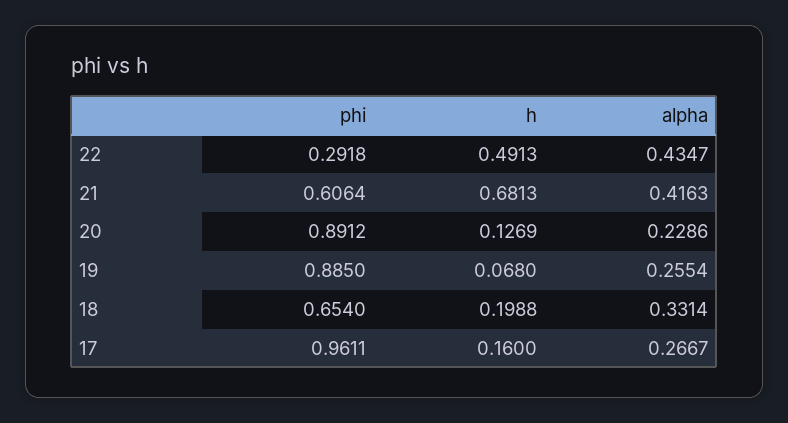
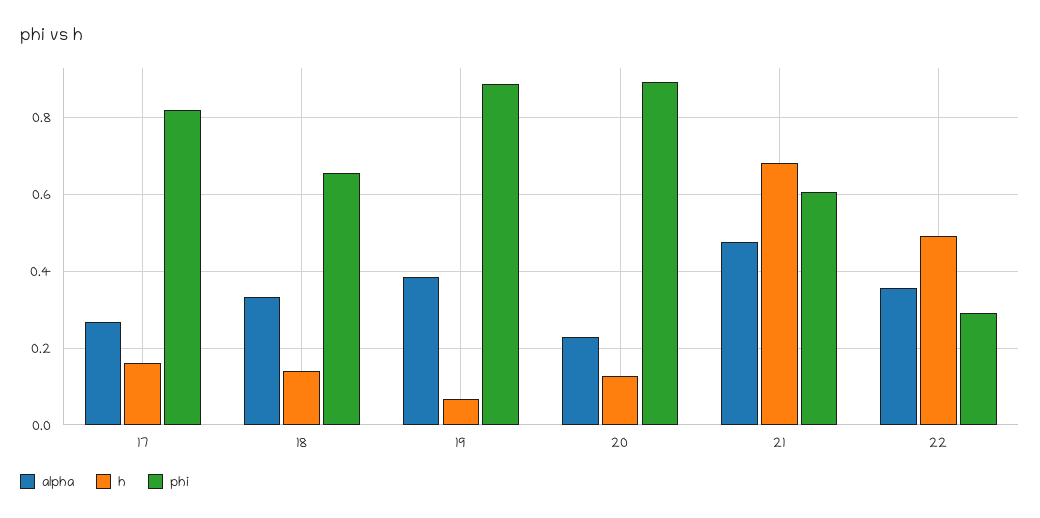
  {
    "phi": {
      "22": 0.2918,
      "21": 0.6064,
      "20": 0.8912,
      "19": 0.885,
      "18": 0.654,
-     "17": 0.9611
+     "17": 0.82
    },
    "h": {
      "22": 0.4913,
      "21": 0.6813,
      "20": 0.1269,
      "19": 0.068,
-     "18": 0.1988,
+     "18": 0.14,
      "17": 0.16
    },
    "alpha": {
-     "22": 0.4347,
+     "22": 0.36,
-     "21": 0.4163,
+     "21": 0.48,
      "20": 0.2286,
-     "19": 0.2554,
+     "19": 0.38,
      "18": 0.3314,
      "17": 0.2667
    }
  }

